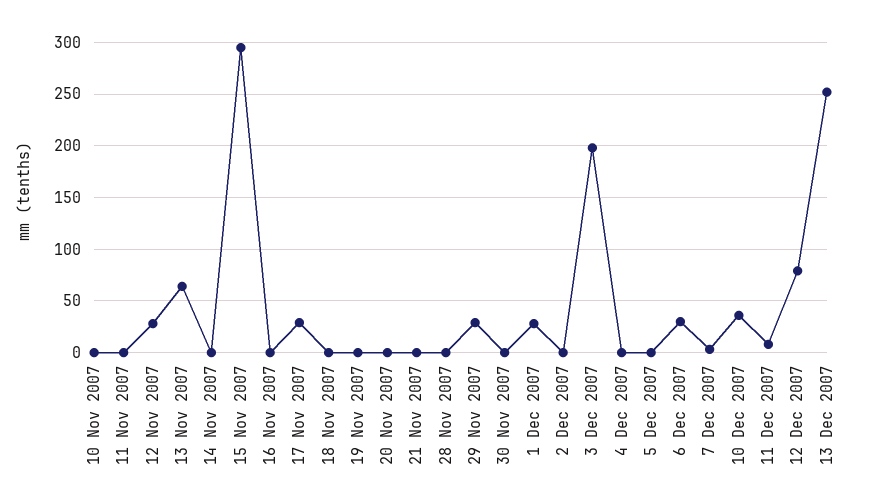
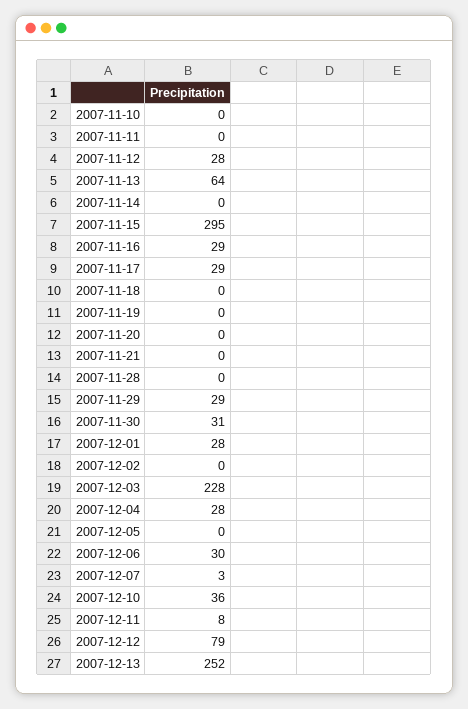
  {
    "10 Nov 2007": 0,
    "11 Nov 2007": 0,
    "12 Nov 2007": 28,
    "13 Nov 2007": 64,
    "14 Nov 2007": 0,
    "15 Nov 2007": 295,
-   "16 Nov 2007": 0,
+   "16 Nov 2007": 29,
    "17 Nov 2007": 29,
    "18 Nov 2007": 0,
    "19 Nov 2007": 0,
    "20 Nov 2007": 0,
    "21 Nov 2007": 0,
    "28 Nov 2007": 0,
    "29 Nov 2007": 29,
-   "30 Nov 2007": 0,
+   "30 Nov 2007": 31,
    "1 Dec 2007": 28,
    "2 Dec 2007": 0,
-   "3 Dec 2007": 200,
+   "3 Dec 2007": 228,
-   "4 Dec 2007": 0,
+   "4 Dec 2007": 28,
    "5 Dec 2007": 0,
    "6 Dec 2007": 30,
    "7 Dec 2007": 3,
    "10 Dec 2007": 36,
    "11 Dec 2007": 8,
    "12 Dec 2007": 79,
    "13 Dec 2007": 252
  }

